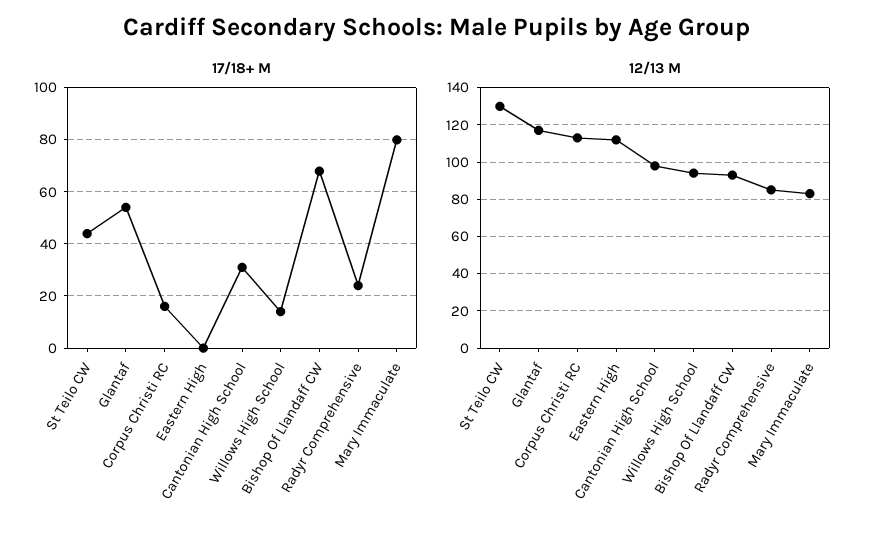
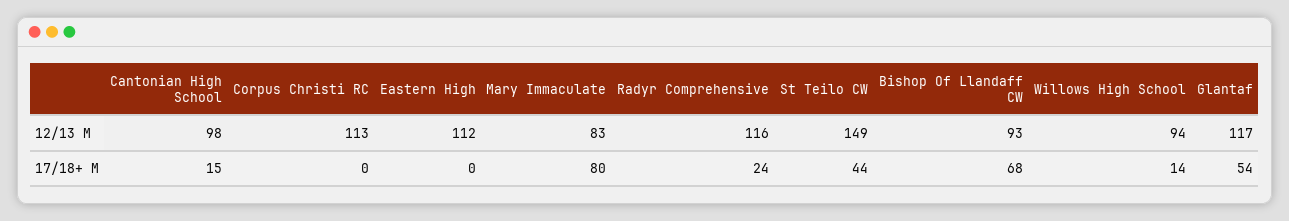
  {
    "17/18+ M": {
      "St Teilo CW": 44,
      "Glantaf": 54,
-     "Corpus Christi RC": 15,
+     "Corpus Christi RC": 0,
      "Eastern High": 0,
-     "Cantonian High School": 30,
+     "Cantonian High School": 15,
      "Willows High School": 14,
      "Bishop Of Llandaff CW": 68,
      "Radyr Comprehensive": 24,
      "Mary Immaculate": 80
    },
    "12/13 M": {
-     "St Teilo CW": 130,
+     "St Teilo CW": 149,
      "Glantaf": 117,
      "Corpus Christi RC": 113,
      "Eastern High": 112,
      "Cantonian High School": 98,
      "Willows High School": 94,
      "Bishop Of Llandaff CW": 93,
-     "Radyr Comprehensive": 85,
+     "Radyr Comprehensive": 116,
      "Mary Immaculate": 83
    }
  }

